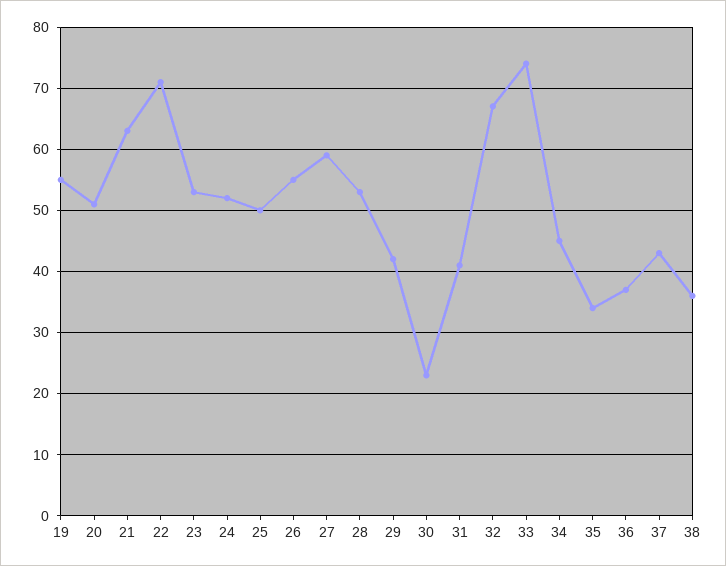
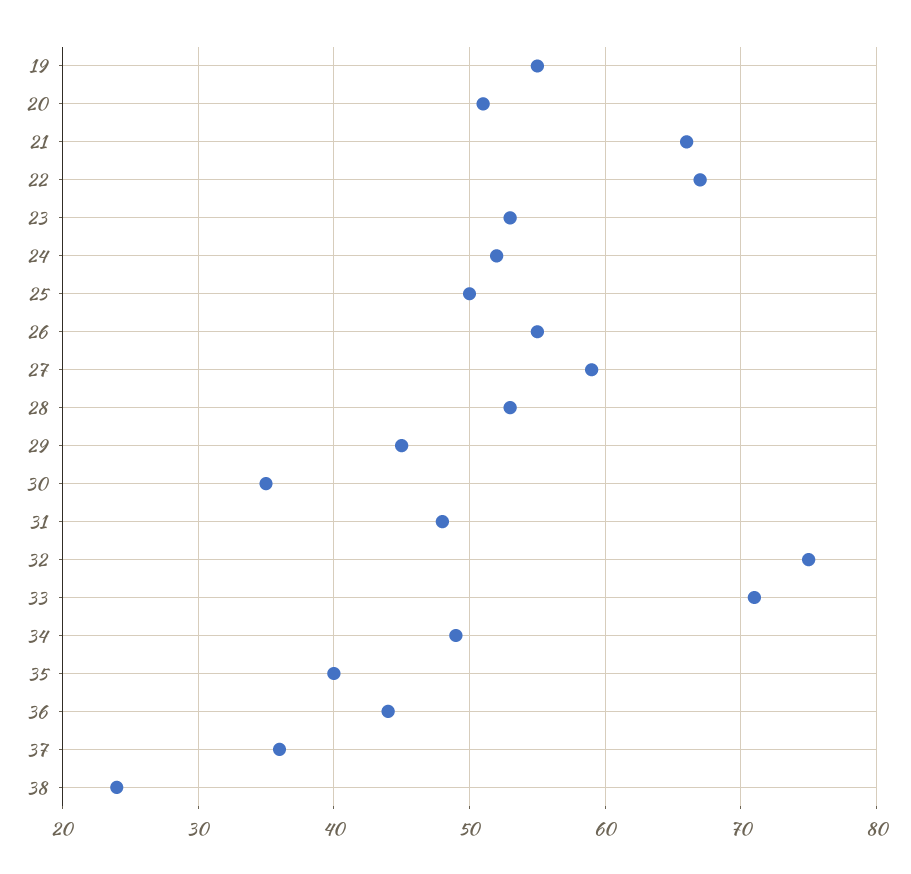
  {
    "19": 55,
    "20": 51,
-   "21": 63,
+   "21": 66,
-   "22": 71,
+   "22": 67,
    "23": 53,
    "24": 52,
    "25": 50,
    "26": 55,
    "27": 59,
    "28": 53,
-   "29": 42,
+   "29": 45,
-   "30": 23,
+   "30": 35,
-   "31": 41,
+   "31": 48,
-   "32": 67,
+   "32": 75,
-   "33": 74,
+   "33": 71,
-   "34": 45,
+   "34": 49,
-   "35": 34,
+   "35": 40,
-   "36": 37,
+   "36": 44,
-   "37": 43,
+   "37": 36,
-   "38": 36
+   "38": 24
  }

